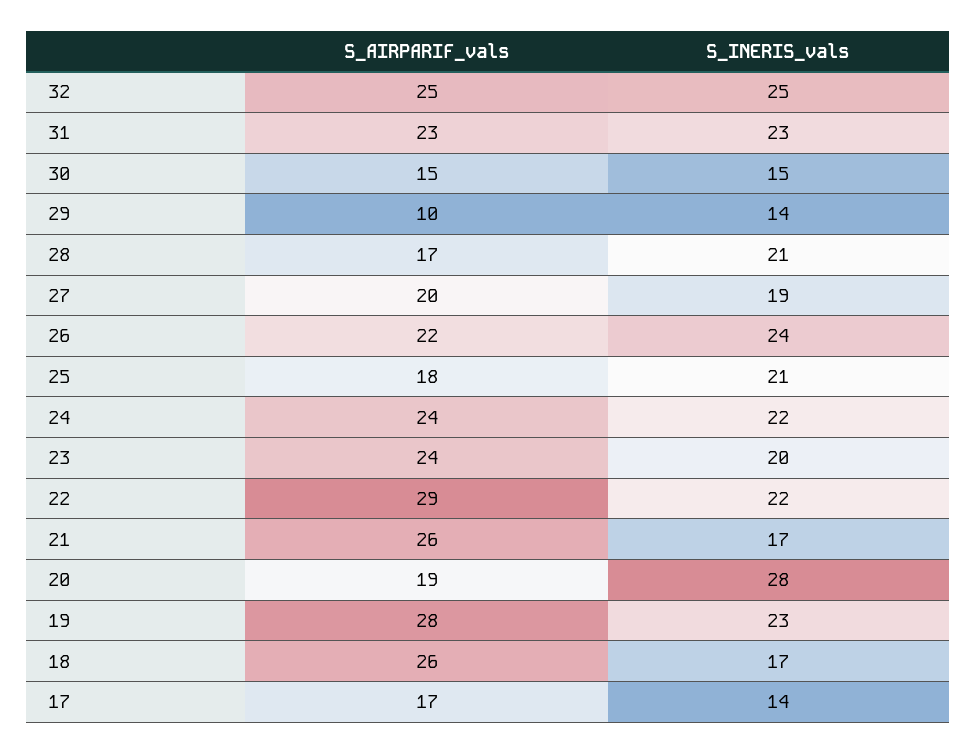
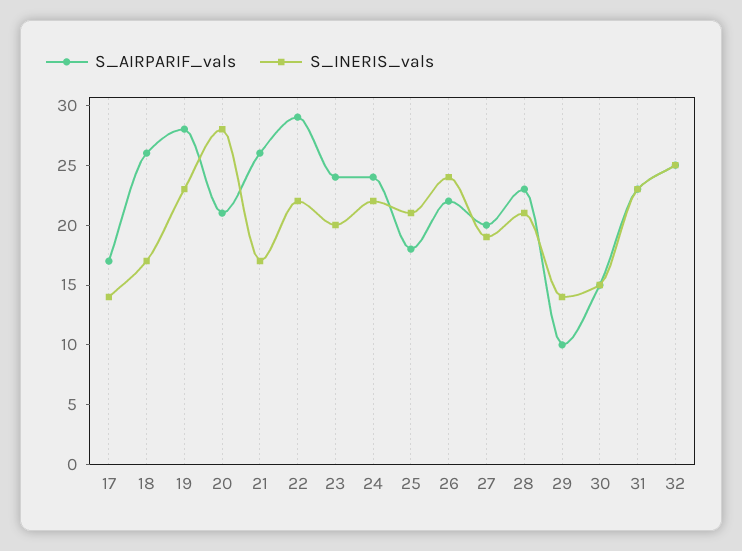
  {
    "S_AIRPARIF_vals": {
      "32": 25,
      "31": 23,
      "30": 15,
      "29": 10,
-     "28": 17,
+     "28": 23,
      "27": 20,
      "26": 22,
      "25": 18,
      "24": 24,
      "23": 24,
      "22": 29,
      "21": 26,
-     "20": 19,
+     "20": 21,
      "19": 28,
      "18": 26,
      "17": 17
    },
    "S_INERIS_vals": {
      "32": 25,
      "31": 23,
      "30": 15,
      "29": 14,
      "28": 21,
      "27": 19,
      "26": 24,
      "25": 21,
      "24": 22,
      "23": 20,
      "22": 22,
      "21": 17,
      "20": 28,
      "19": 23,
      "18": 17,
      "17": 14
    }
  }

